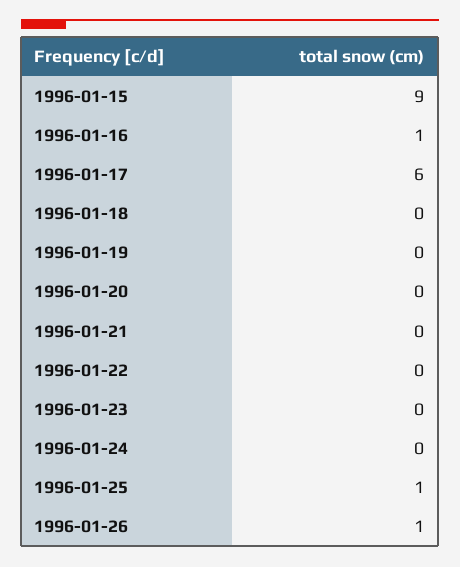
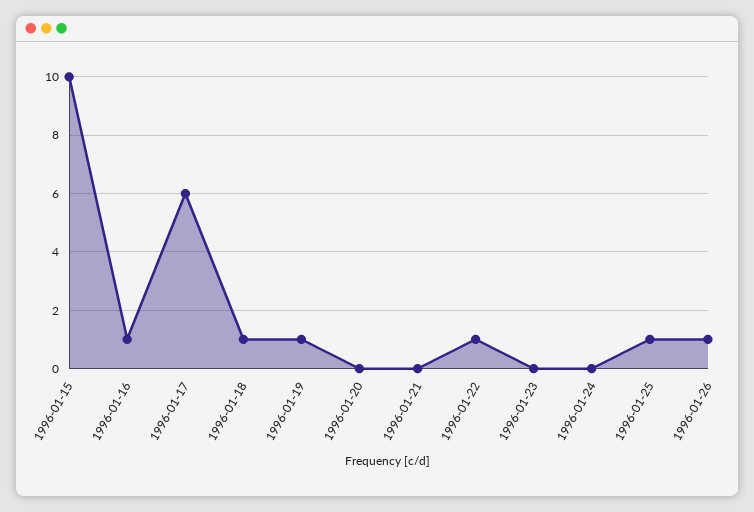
  {
-   "1996-01-15": 9,
+   "1996-01-15": 10,
    "1996-01-16": 1,
    "1996-01-17": 6,
-   "1996-01-18": 0,
+   "1996-01-18": 1,
-   "1996-01-19": 0,
+   "1996-01-19": 1,
    "1996-01-20": 0,
    "1996-01-21": 0,
-   "1996-01-22": 0,
+   "1996-01-22": 1,
    "1996-01-23": 0,
    "1996-01-24": 0,
    "1996-01-25": 1,
    "1996-01-26": 1
  }

